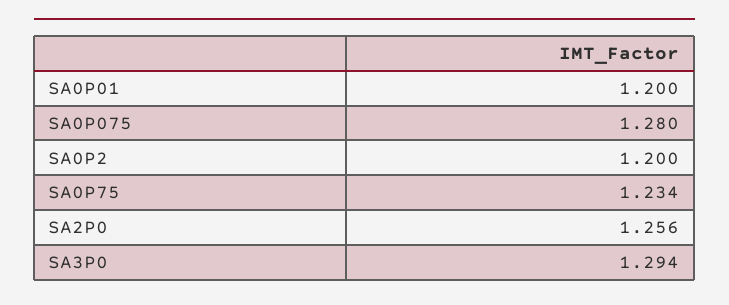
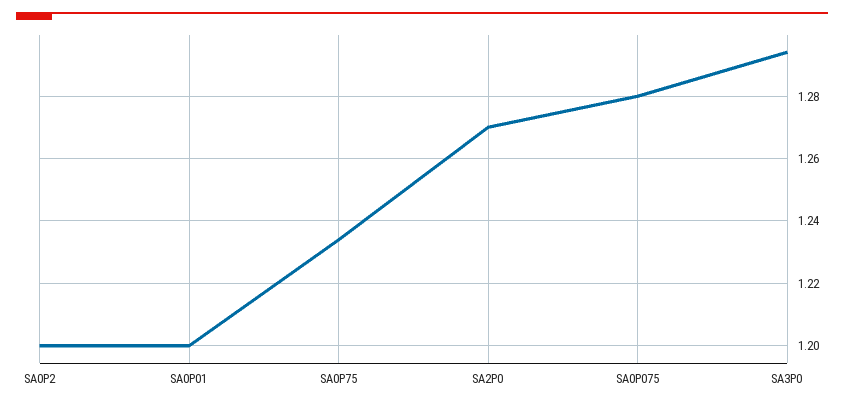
  {
    "SA0P01": 1.2,
    "SA0P075": 1.28,
    "SA0P2": 1.2,
    "SA0P75": 1.234,
-   "SA2P0": 1.256,
+   "SA2P0": 1.27,
    "SA3P0": 1.294
  }

